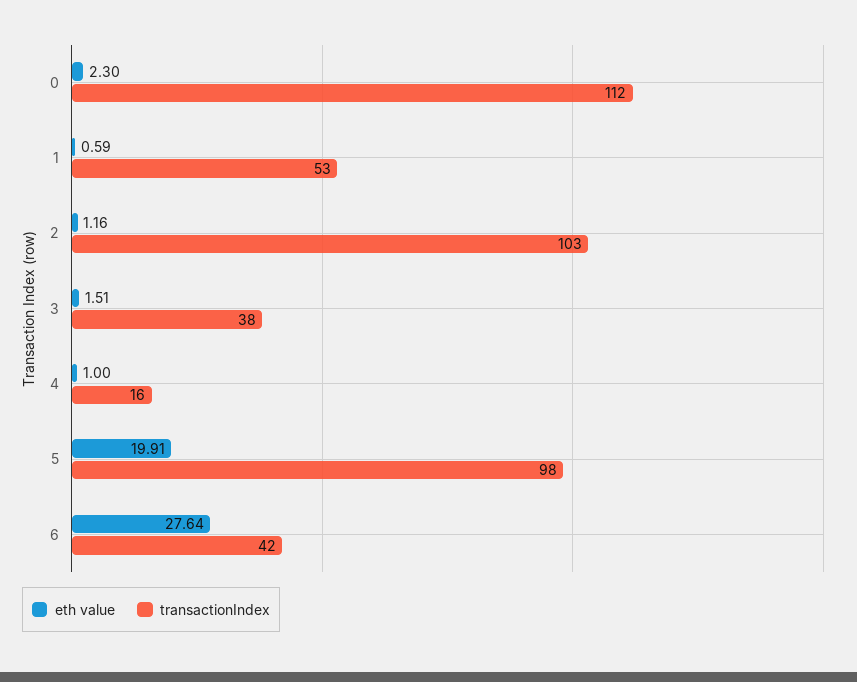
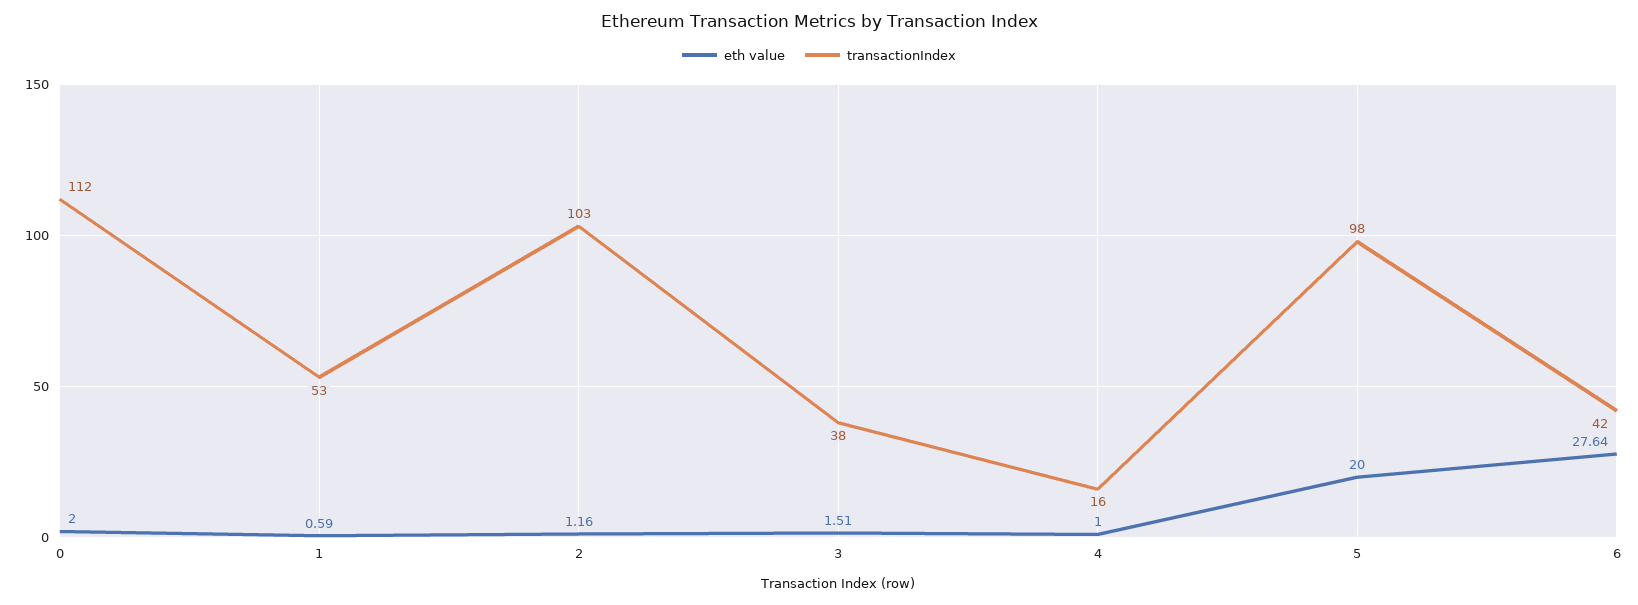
  {
    "eth value": {
-     "0": 2.3,
+     "0": 2,
      "1": 0.59,
      "2": 1.16,
      "3": 1.51,
      "4": 1,
-     "5": 19.91,
+     "5": 20,
      "6": 27.64
    },
    "transactionIndex": {
      "0": 112,
      "1": 53,
      "2": 103,
      "3": 38,
      "4": 16,
      "5": 98,
      "6": 42
    }
  }

